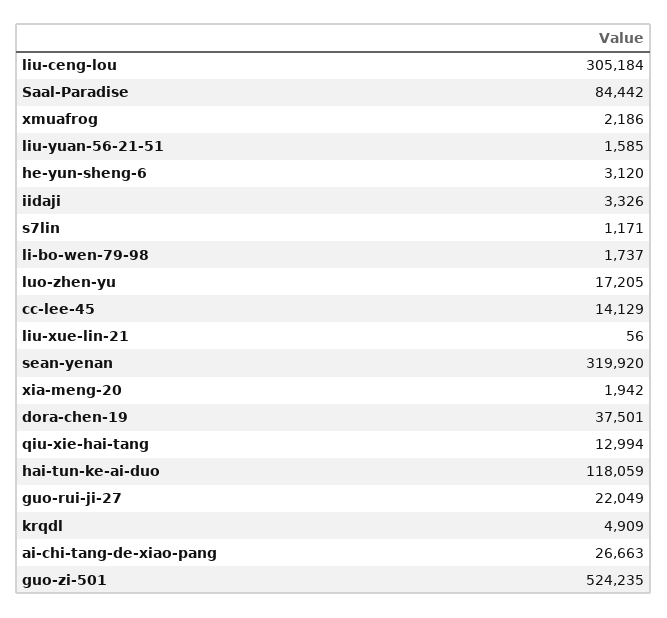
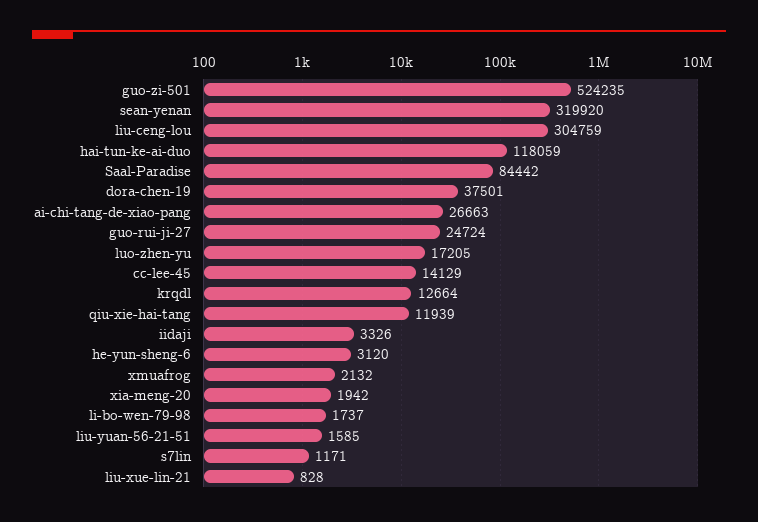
  {
-   "liu-ceng-lou": 305184,
+   "liu-ceng-lou": 304759,
    "Saal-Paradise": 84442,
-   "xmuafrog": 2186,
+   "xmuafrog": 2132,
    "liu-yuan-56-21-51": 1585,
    "he-yun-sheng-6": 3120,
    "iidaji": 3326,
    "s7lin": 1171,
    "li-bo-wen-79-98": 1737,
    "luo-zhen-yu": 17205,
    "cc-lee-45": 14129,
-   "liu-xue-lin-21": 56,
+   "liu-xue-lin-21": 828,
    "sean-yenan": 319920,
    "xia-meng-20": 1942,
    "dora-chen-19": 37501,
-   "qiu-xie-hai-tang": 12994,
+   "qiu-xie-hai-tang": 11939,
    "hai-tun-ke-ai-duo": 118059,
-   "guo-rui-ji-27": 22049,
+   "guo-rui-ji-27": 24724,
-   "krqdl": 4909,
+   "krqdl": 12664,
    "ai-chi-tang-de-xiao-pang": 26663,
    "guo-zi-501": 524235
  }

